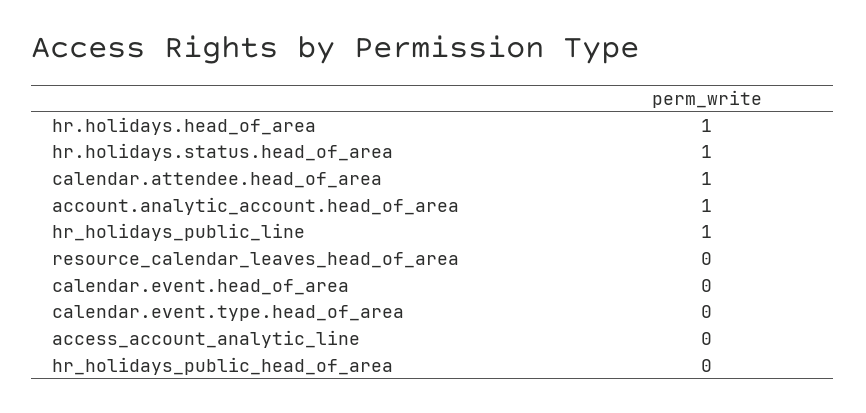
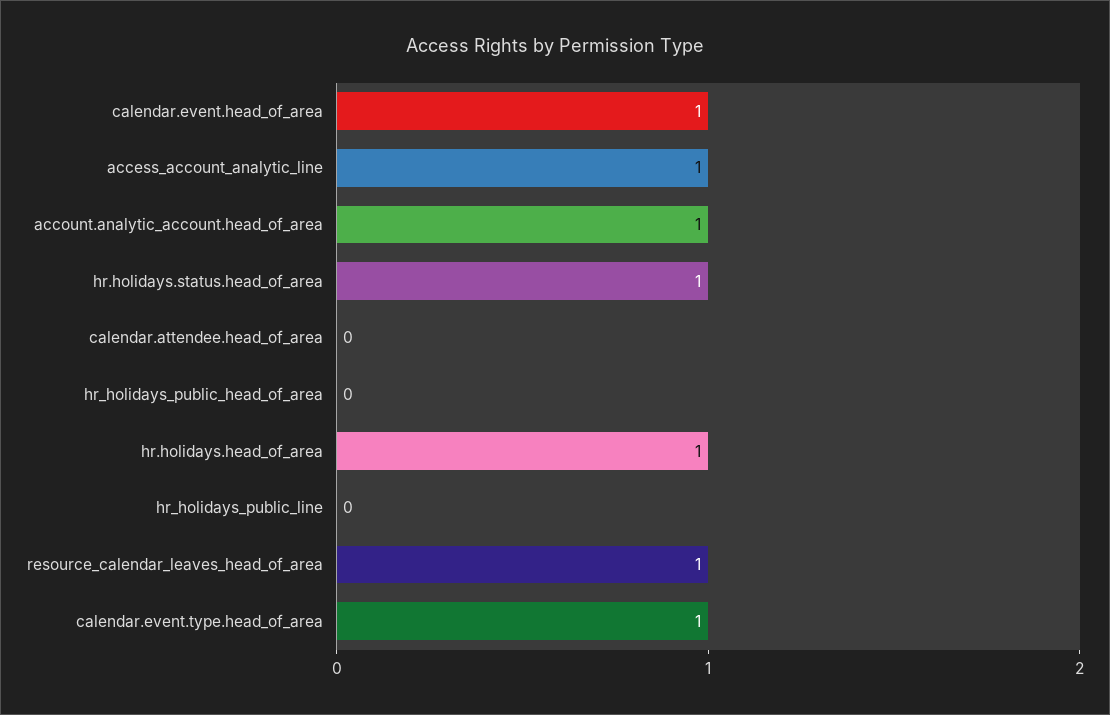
  {
    "hr.holidays.head_of_area": 1,
    "hr.holidays.status.head_of_area": 1,
-   "calendar.attendee.head_of_area": 1,
+   "calendar.attendee.head_of_area": 0,
    "account.analytic_account.head_of_area": 1,
-   "hr_holidays_public_line": 1,
+   "hr_holidays_public_line": 0,
-   "resource_calendar_leaves_head_of_area": 0,
+   "resource_calendar_leaves_head_of_area": 1,
-   "calendar.event.head_of_area": 0,
+   "calendar.event.head_of_area": 1,
-   "calendar.event.type.head_of_area": 0,
+   "calendar.event.type.head_of_area": 1,
-   "access_account_analytic_line": 0,
+   "access_account_analytic_line": 1,
    "hr_holidays_public_head_of_area": 0
  }

